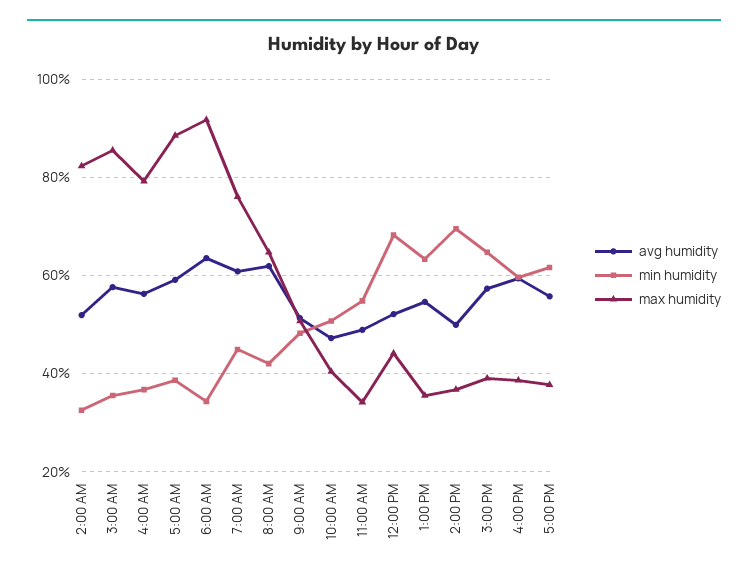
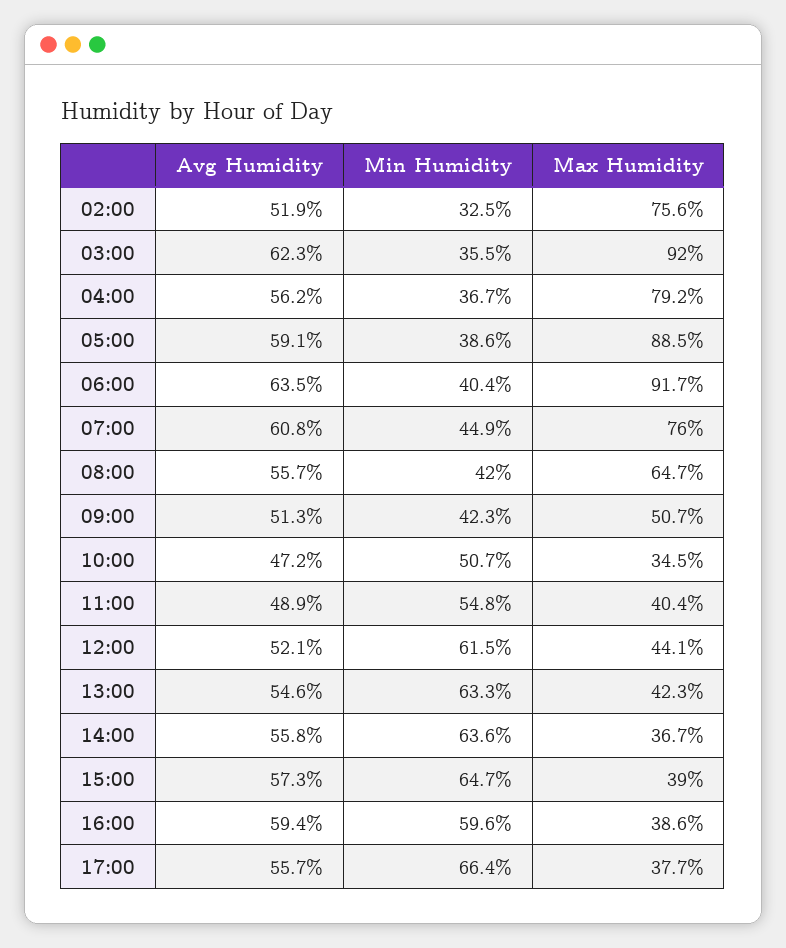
  {
    "avg humidity": {
      "2:00 AM": 51.9,
-     "3:00 AM": 58,
+     "3:00 AM": 62.3,
      "4:00 AM": 56.2,
      "5:00 AM": 59.1,
      "6:00 AM": 63.5,
      "7:00 AM": 60.8,
-     "8:00 AM": 62,
+     "8:00 AM": 55.7,
      "9:00 AM": 51.3,
      "10:00 AM": 47.2,
      "11:00 AM": 48.9,
      "12:00 PM": 52.1,
      "1:00 PM": 54.6,
-     "2:00 PM": 50,
+     "2:00 PM": 55.8,
      "3:00 PM": 57.3,
      "4:00 PM": 59.4,
      "5:00 PM": 55.7
    },
    "min humidity": {
      "2:00 AM": 32.5,
      "3:00 AM": 35.5,
      "4:00 AM": 36.7,
      "5:00 AM": 38.6,
-     "6:00 AM": 34,
+     "6:00 AM": 40.4,
      "7:00 AM": 44.9,
      "8:00 AM": 42,
-     "9:00 AM": 48,
+     "9:00 AM": 42.3,
      "10:00 AM": 50.7,
      "11:00 AM": 54.8,
-     "12:00 PM": 68,
+     "12:00 PM": 61.5,
      "1:00 PM": 63.3,
-     "2:00 PM": 70,
+     "2:00 PM": 63.6,
      "3:00 PM": 64.7,
      "4:00 PM": 59.6,
-     "5:00 PM": 62
+     "5:00 PM": 66.4
    },
    "max humidity": {
-     "2:00 AM": 82,
+     "2:00 AM": 75.6,
-     "3:00 AM": 86,
+     "3:00 AM": 92,
      "4:00 AM": 79.2,
      "5:00 AM": 88.5,
      "6:00 AM": 91.7,
      "7:00 AM": 76,
      "8:00 AM": 64.7,
      "9:00 AM": 50.7,
-     "10:00 AM": 40,
+     "10:00 AM": 34.5,
-     "11:00 AM": 34,
+     "11:00 AM": 40.4,
      "12:00 PM": 44.1,
-     "1:00 PM": 36,
+     "1:00 PM": 42.3,
      "2:00 PM": 36.7,
      "3:00 PM": 39,
      "4:00 PM": 38.6,
      "5:00 PM": 37.7
    }
  }

